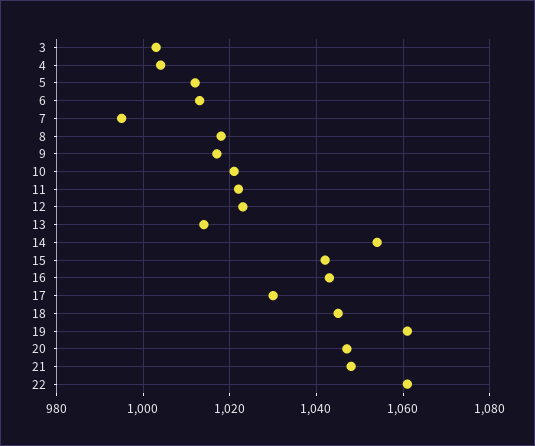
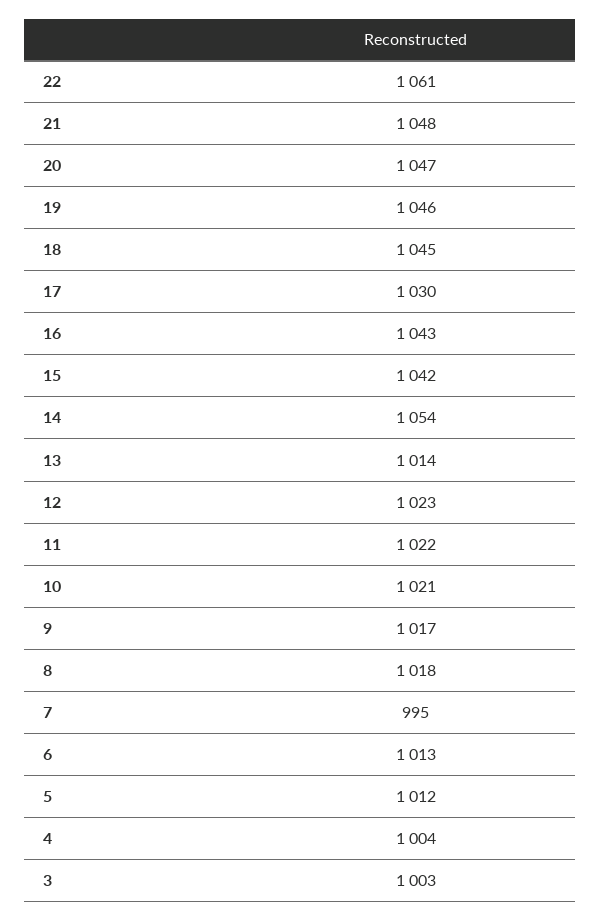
  {
    "3": 1003,
    "4": 1004,
    "5": 1012,
    "6": 1013,
    "7": 995,
    "8": 1018,
    "9": 1017,
    "10": 1021,
    "11": 1022,
    "12": 1023,
    "13": 1014,
    "14": 1054,
    "15": 1042,
    "16": 1043,
    "17": 1030,
    "18": 1045,
-   "19": 1060,
+   "19": 1046,
    "20": 1047,
    "21": 1048,
    "22": 1061
  }

